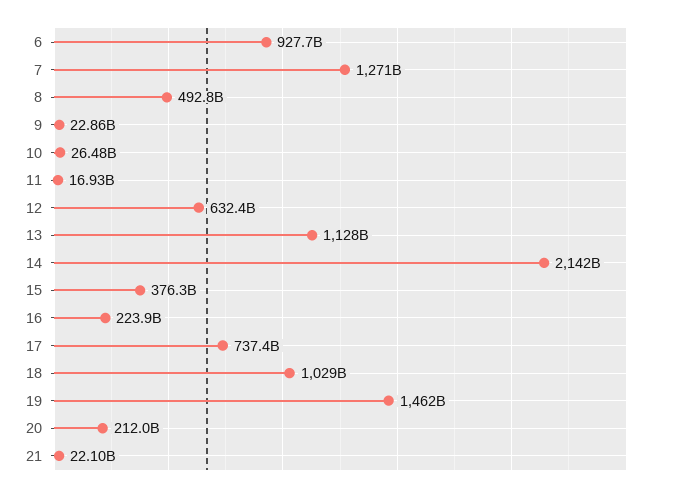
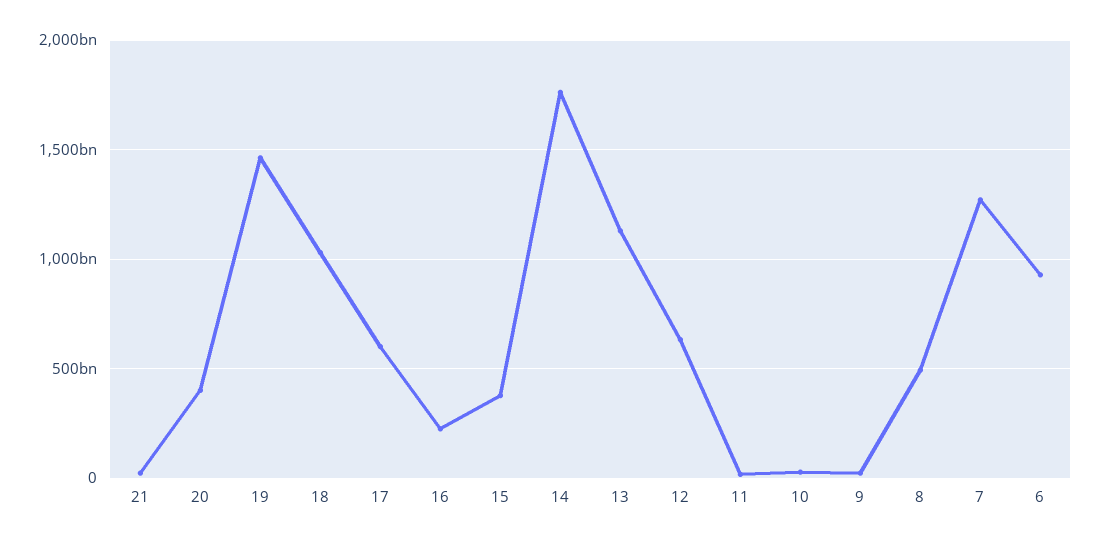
  {
    "6": 927700000000,
    "7": 1271000000000,
    "8": 492800000000,
    "9": 22860000000,
    "10": 26480000000,
    "11": 16930000000,
    "12": 632400000000,
    "13": 1128000000000,
-   "14": 2142000000000,
+   "14": 1750000000000,
    "15": 376300000000,
    "16": 223900000000,
-   "17": 737400000000,
+   "17": 600000000000,
    "18": 1029000000000,
    "19": 1462000000000,
-   "20": 212000000000,
+   "20": 400000000000,
    "21": 22100000000
  }

